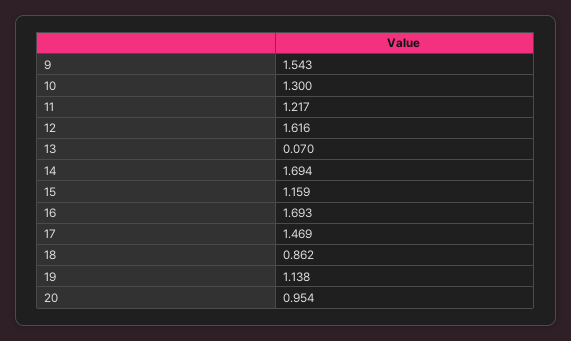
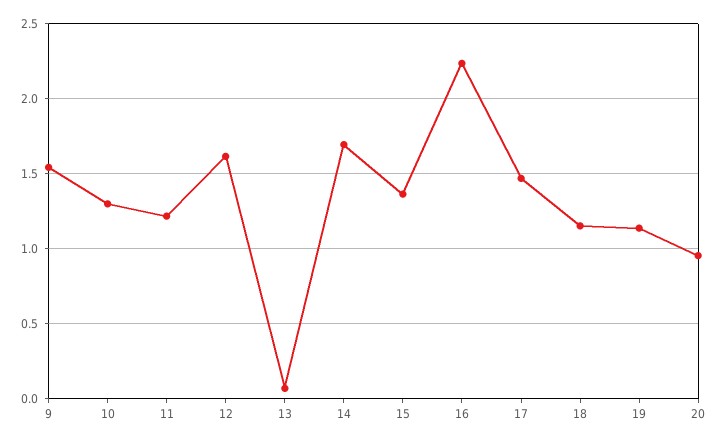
  {
    "9": 1.543,
    "10": 1.3,
    "11": 1.217,
    "12": 1.616,
    "13": 0.07,
    "14": 1.694,
-   "15": 1.159,
+   "15": 1.35,
-   "16": 1.693,
+   "16": 2.25,
    "17": 1.469,
-   "18": 0.862,
+   "18": 1.15,
    "19": 1.138,
    "20": 0.954
  }

